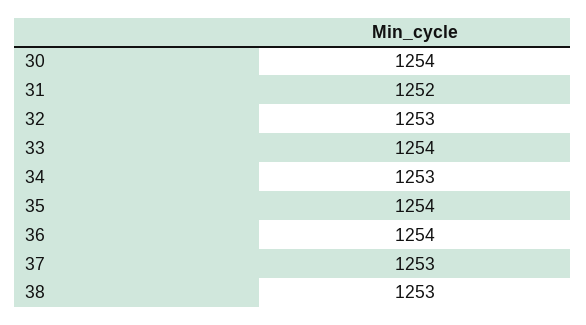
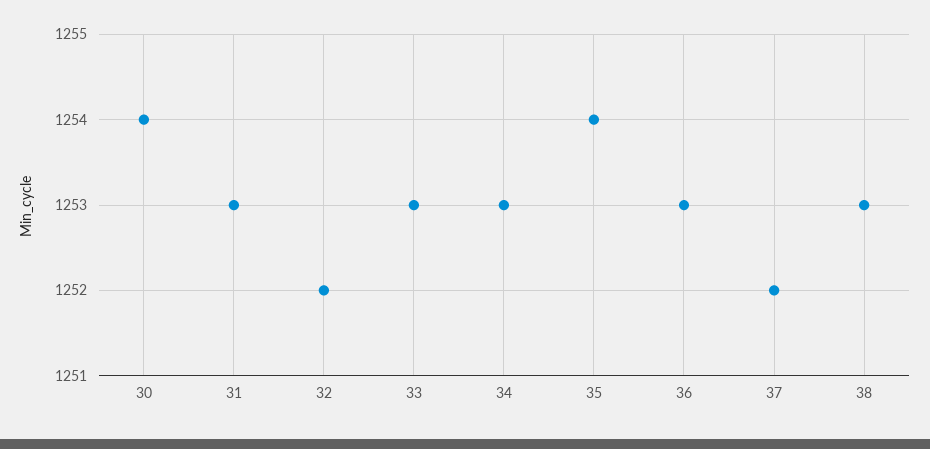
  {
    "30": 1254,
-   "31": 1252,
+   "31": 1253,
-   "32": 1253,
+   "32": 1252,
-   "33": 1254,
+   "33": 1253,
    "34": 1253,
    "35": 1254,
-   "36": 1254,
+   "36": 1253,
-   "37": 1253,
+   "37": 1252,
    "38": 1253
  }

